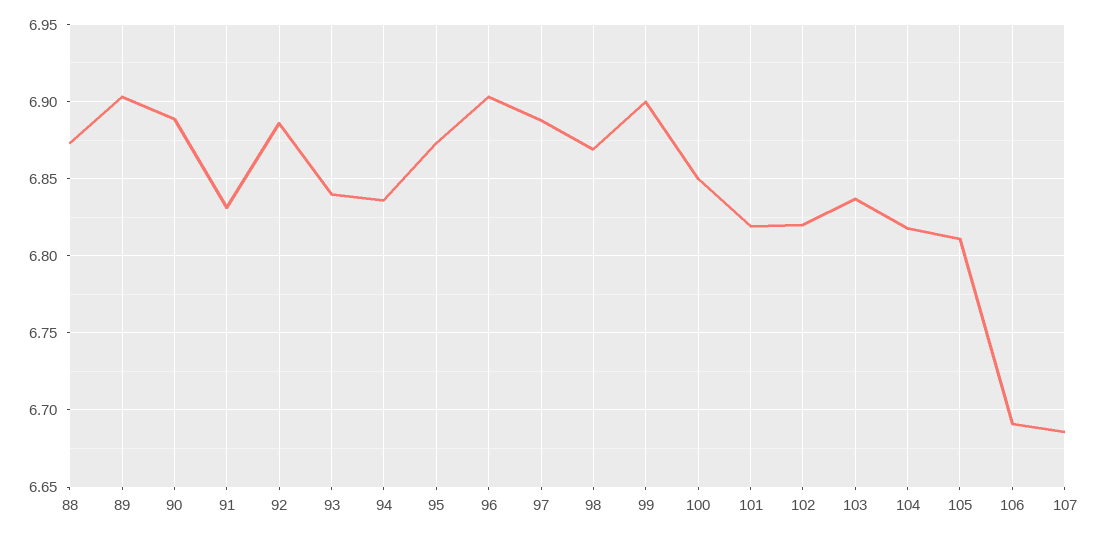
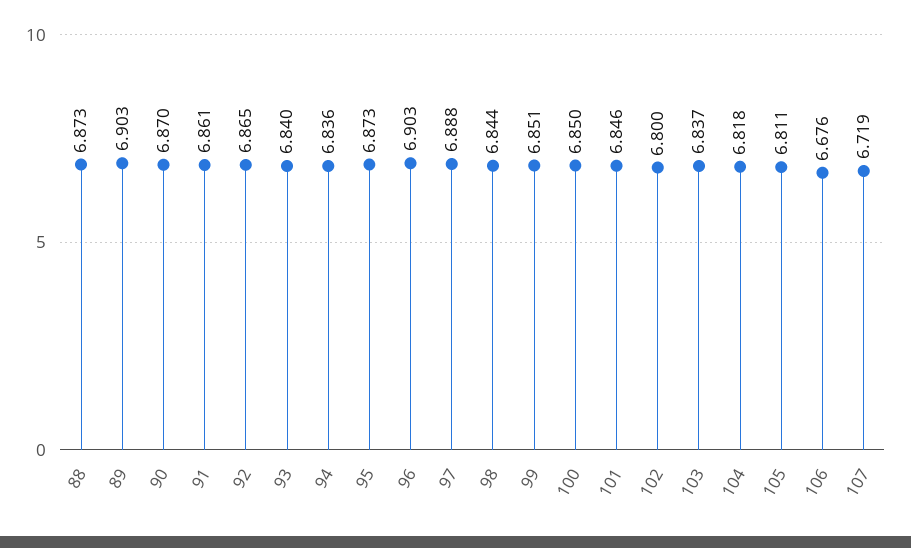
  {
    "88": 6.873,
    "89": 6.903,
-   "90": 6.89,
+   "90": 6.87,
-   "91": 6.83,
+   "91": 6.861,
-   "92": 6.885,
+   "92": 6.865,
    "93": 6.84,
    "94": 6.836,
    "95": 6.873,
    "96": 6.903,
    "97": 6.888,
-   "98": 6.87,
+   "98": 6.844,
-   "99": 6.9,
+   "99": 6.851,
    "100": 6.85,
-   "101": 6.82,
+   "101": 6.846,
-   "102": 6.82,
+   "102": 6.8,
    "103": 6.837,
    "104": 6.818,
    "105": 6.811,
-   "106": 6.69,
+   "106": 6.676,
-   "107": 6.685
+   "107": 6.719
  }

